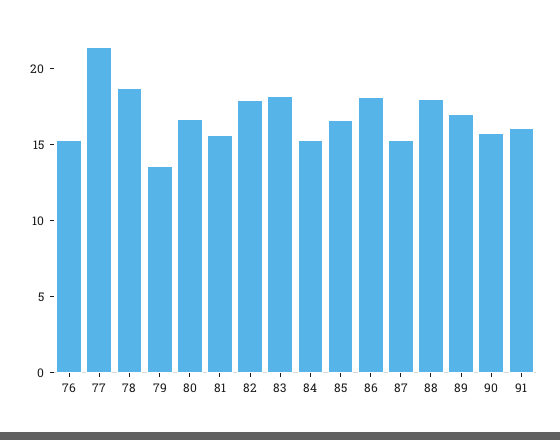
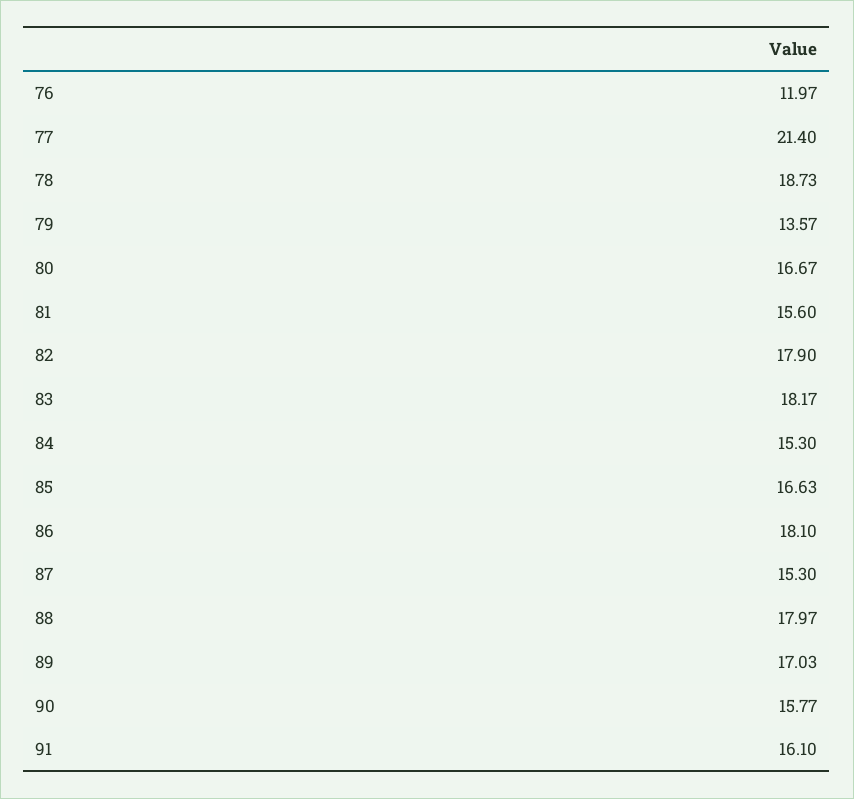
  {
-   "76": 15,
+   "76": 11.97,
    "77": 21.4,
    "78": 18.73,
    "79": 13.57,
    "80": 16.67,
    "81": 15.6,
    "82": 17.9,
    "83": 18.17,
    "84": 15.3,
    "85": 16.63,
    "86": 18.1,
    "87": 15.3,
    "88": 17.97,
    "89": 17.03,
    "90": 15.77,
    "91": 16.1
  }

